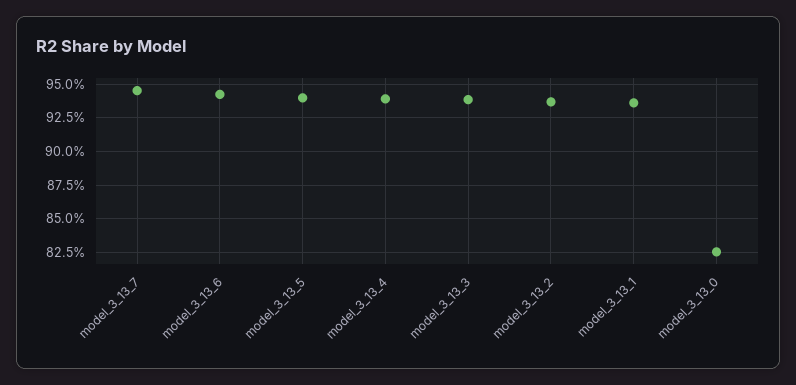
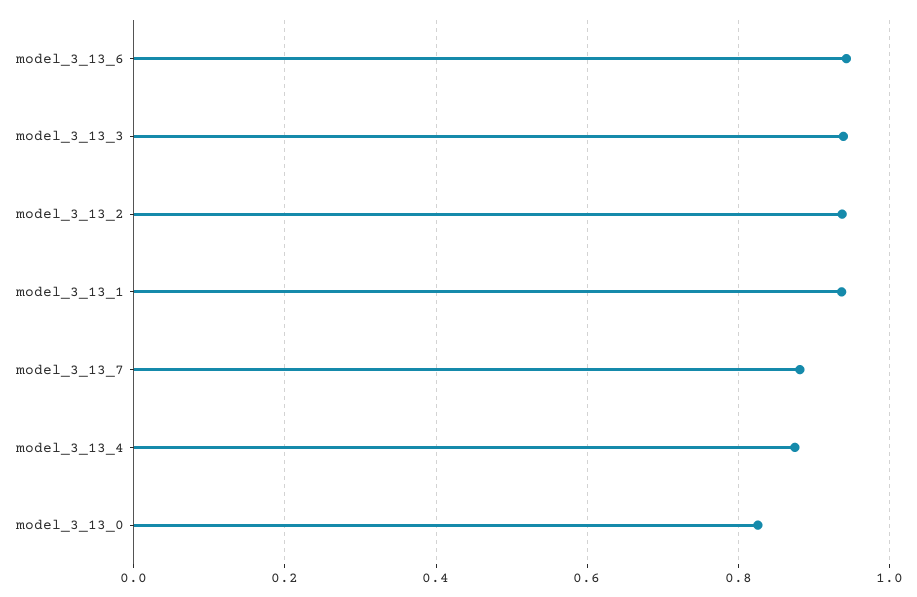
  {
-   "model_3_13_7": 0.945,
+   "model_3_13_7": 0.88,
    "model_3_13_6": 0.945,
-   "model_3_13_5": 0.94,
-   "model_3_13_4": 0.94,
+   "model_3_13_4": 0.88,
    "model_3_13_3": 0.94,
    "model_3_13_2": 0.935,
    "model_3_13_1": 0.935,
    "model_3_13_0": 0.825
  }

